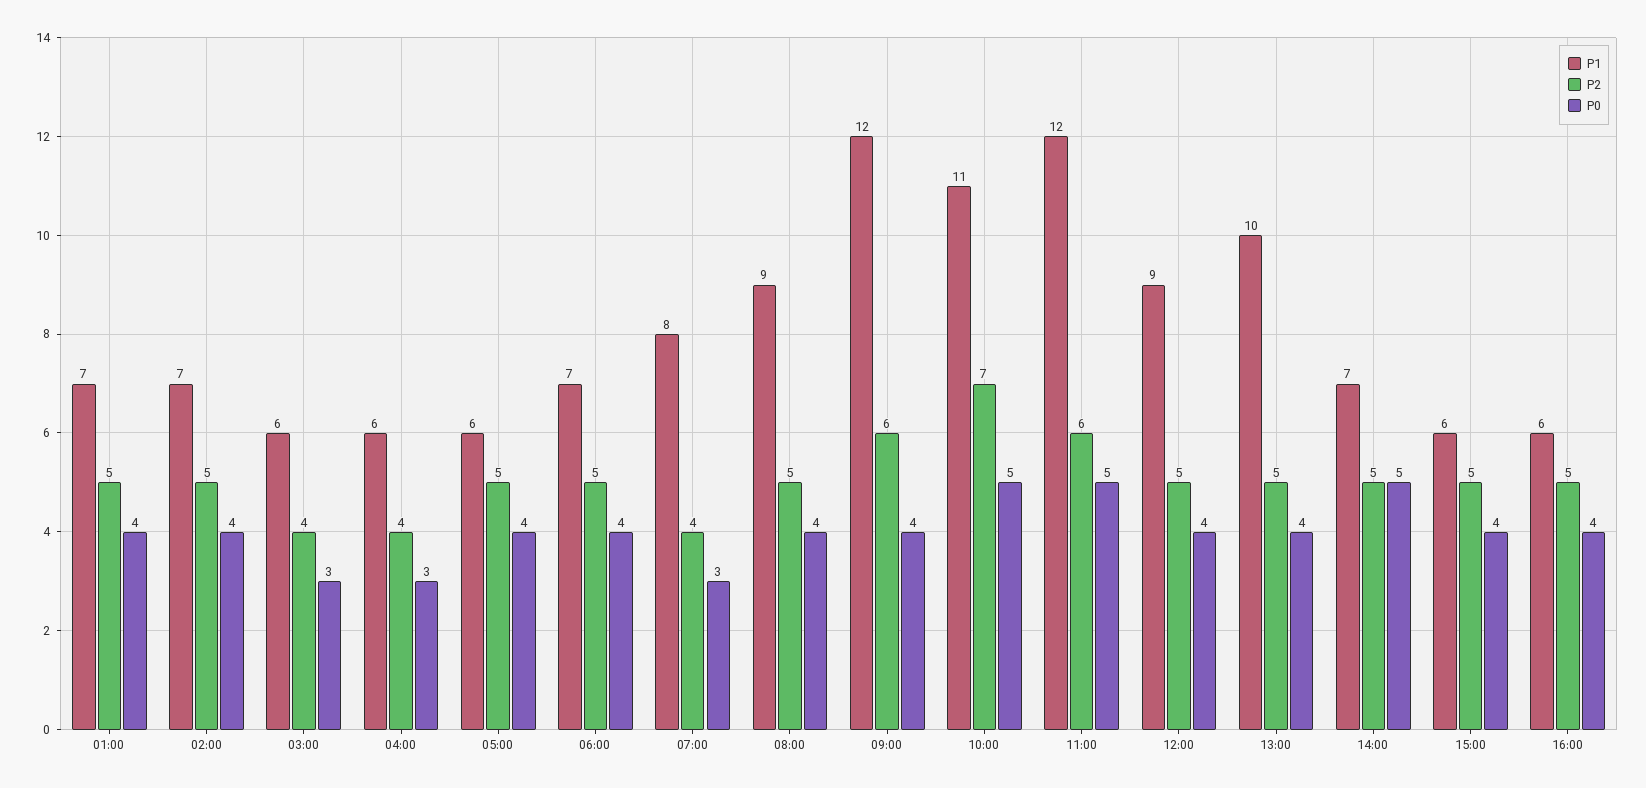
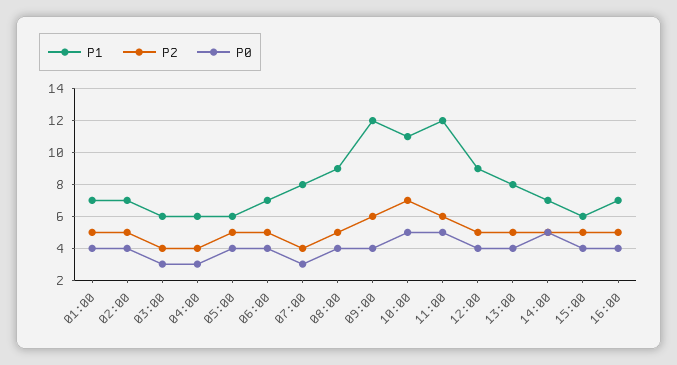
  {
    "P1": {
      "01:00": 7,
      "02:00": 7,
      "03:00": 6,
      "04:00": 6,
      "05:00": 6,
      "06:00": 7,
      "07:00": 8,
      "08:00": 9,
      "09:00": 12,
      "10:00": 11,
      "11:00": 12,
      "12:00": 9,
-     "13:00": 10,
+     "13:00": 8,
      "14:00": 7,
      "15:00": 6,
-     "16:00": 6
+     "16:00": 7
    },
    "P2": {
      "01:00": 5,
      "02:00": 5,
      "03:00": 4,
      "04:00": 4,
      "05:00": 5,
      "06:00": 5,
      "07:00": 4,
      "08:00": 5,
      "09:00": 6,
      "10:00": 7,
      "11:00": 6,
      "12:00": 5,
      "13:00": 5,
      "14:00": 5,
      "15:00": 5,
      "16:00": 5
    },
    "P0": {
      "01:00": 4,
      "02:00": 4,
      "03:00": 3,
      "04:00": 3,
      "05:00": 4,
      "06:00": 4,
      "07:00": 3,
      "08:00": 4,
      "09:00": 4,
      "10:00": 5,
      "11:00": 5,
      "12:00": 4,
      "13:00": 4,
      "14:00": 5,
      "15:00": 4,
      "16:00": 4
    }
  }

